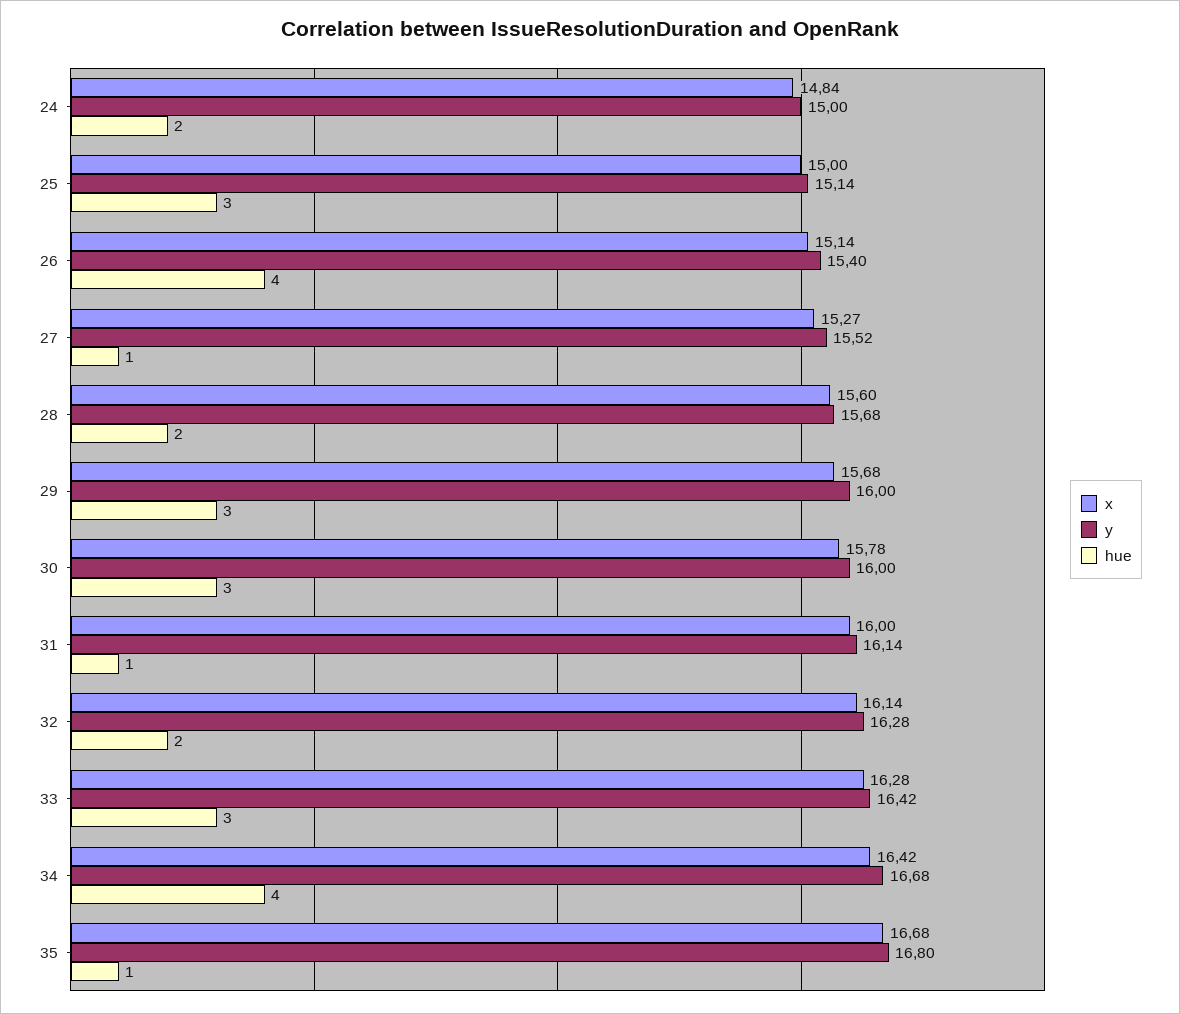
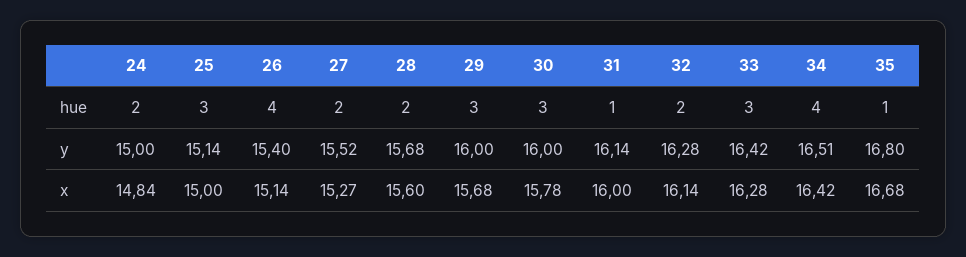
  {
    "x": {
      "24": 14.84,
      "25": 15,
      "26": 15.14,
      "27": 15.27,
      "28": 15.6,
      "29": 15.68,
      "30": 15.78,
      "31": 16,
      "32": 16.14,
      "33": 16.28,
      "34": 16.42,
      "35": 16.68
    },
    "y": {
      "24": 15,
      "25": 15.14,
      "26": 15.4,
      "27": 15.52,
      "28": 15.68,
      "29": 16,
      "30": 16,
      "31": 16.14,
      "32": 16.28,
      "33": 16.42,
-     "34": 16.68,
+     "34": 16.51,
      "35": 16.8
    },
    "hue": {
      "24": 2,
      "25": 3,
      "26": 4,
-     "27": 1,
+     "27": 2,
      "28": 2,
      "29": 3,
      "30": 3,
      "31": 1,
      "32": 2,
      "33": 3,
      "34": 4,
      "35": 1
    }
  }

